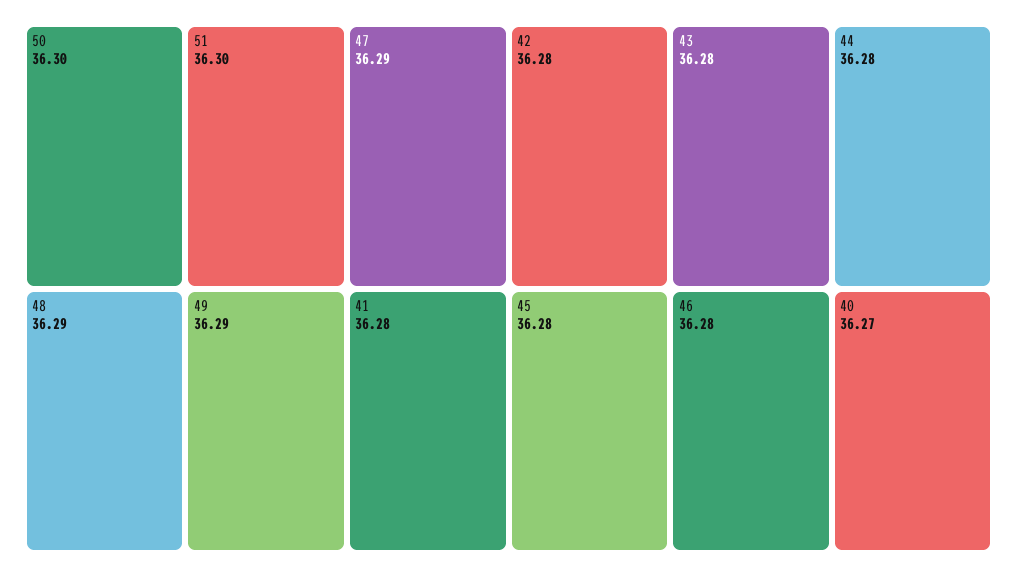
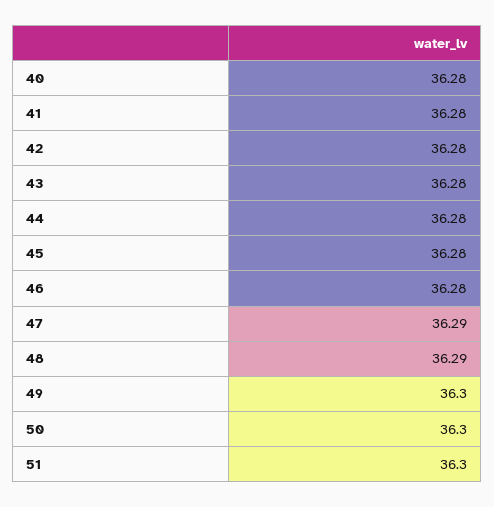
  {
    "50": 36.3,
    "51": 36.3,
    "47": 36.29,
    "48": 36.29,
-   "49": 36.29,
+   "49": 36.3,
    "41": 36.28,
    "42": 36.28,
    "43": 36.28,
    "44": 36.28,
    "45": 36.28,
    "46": 36.28,
-   "40": 36.27
+   "40": 36.28
  }

